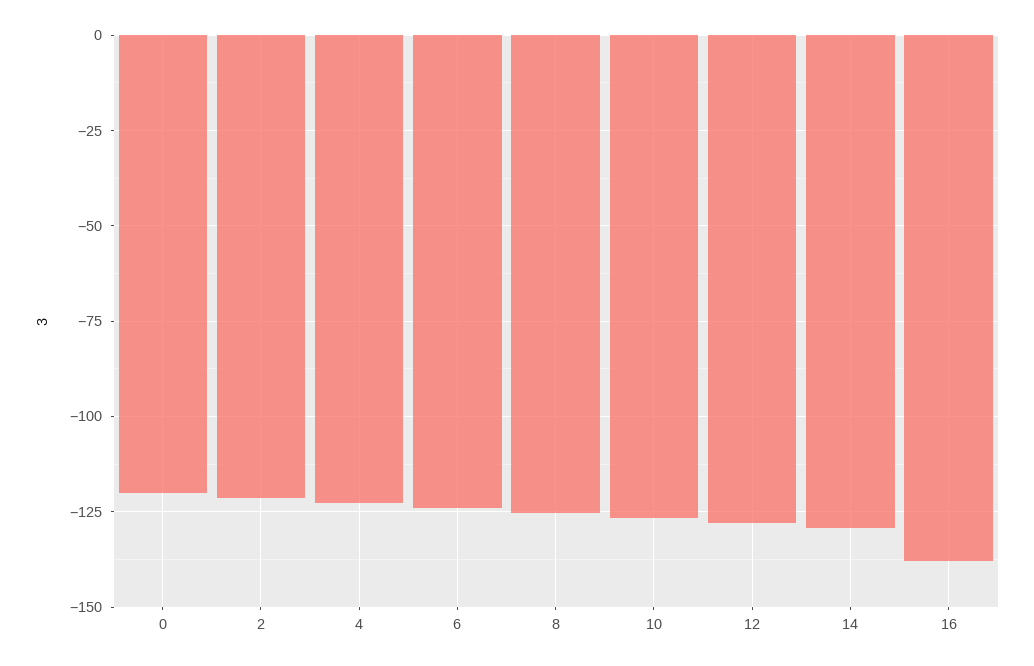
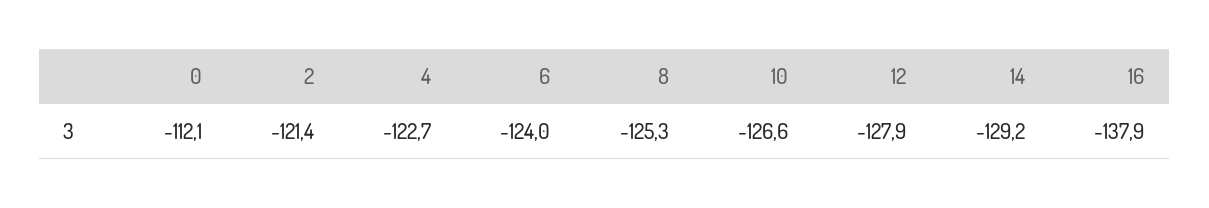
  {
-   "0": -120,
+   "0": -112.1,
    "2": -121.4,
    "4": -122.7,
    "6": -124,
    "8": -125.3,
    "10": -126.6,
    "12": -127.9,
    "14": -129.2,
    "16": -137.9
  }

